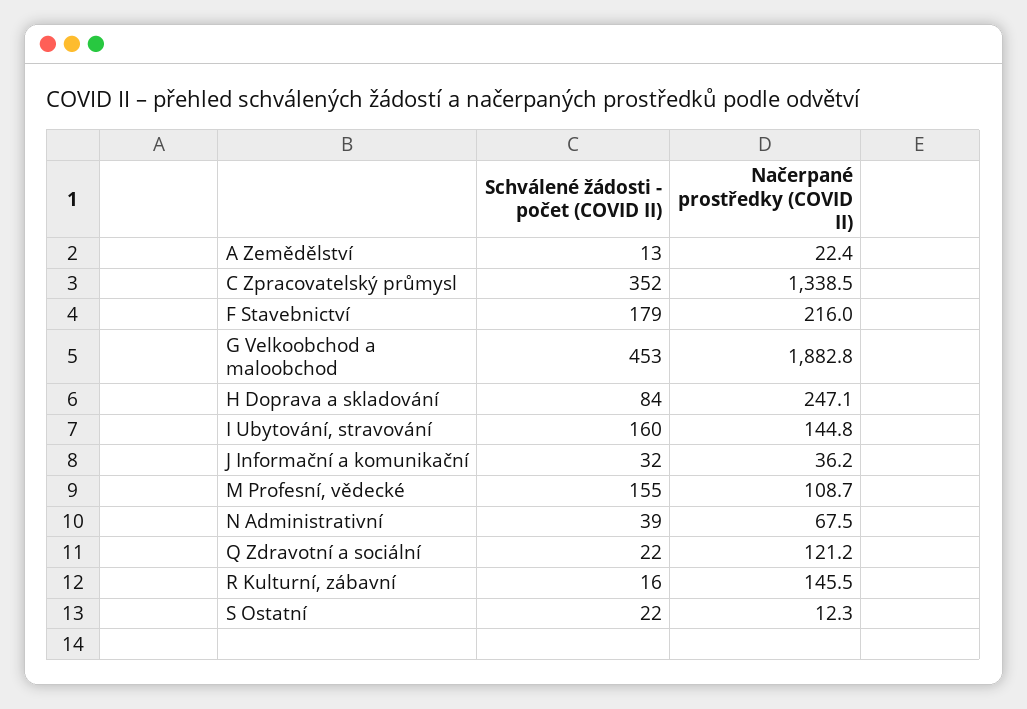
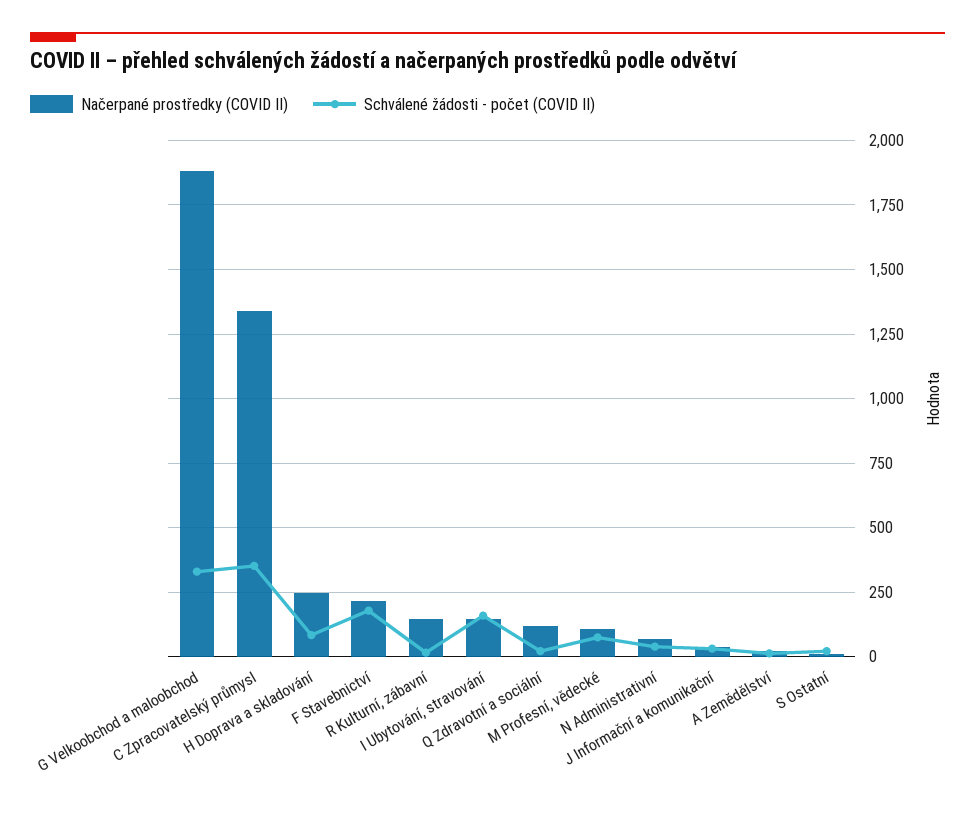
  {
    "Schválené žádosti - počet (COVID II)": {
      "A Zemědělství": 13,
      "C Zpracovatelský průmysl": 352,
      "F Stavebnictví": 179,
-     "G Velkoobchod a maloobchod": 453,
+     "G Velkoobchod a maloobchod": 325,
      "H Doprava a skladování": 84,
      "I Ubytování, stravování": 160,
      "J Informační a komunikační": 32,
-     "M Profesní, vědecké": 155,
+     "M Profesní, vědecké": 75,
      "N Administrativní": 39,
      "Q Zdravotní a sociální": 22,
      "R Kulturní, zábavní": 16,
      "S Ostatní": 22
    },
    "Načerpané prostředky (COVID II)": {
      "A Zemědělství": 22.4,
      "C Zpracovatelský průmysl": 1338.5,
      "F Stavebnictví": 216,
      "G Velkoobchod a maloobchod": 1882.8,
      "H Doprava a skladování": 247.1,
      "I Ubytování, stravování": 144.8,
      "J Informační a komunikační": 36.2,
      "M Profesní, vědecké": 108.7,
      "N Administrativní": 67.5,
      "Q Zdravotní a sociální": 121.2,
      "R Kulturní, zábavní": 145.5,
      "S Ostatní": 12.3
    }
  }

